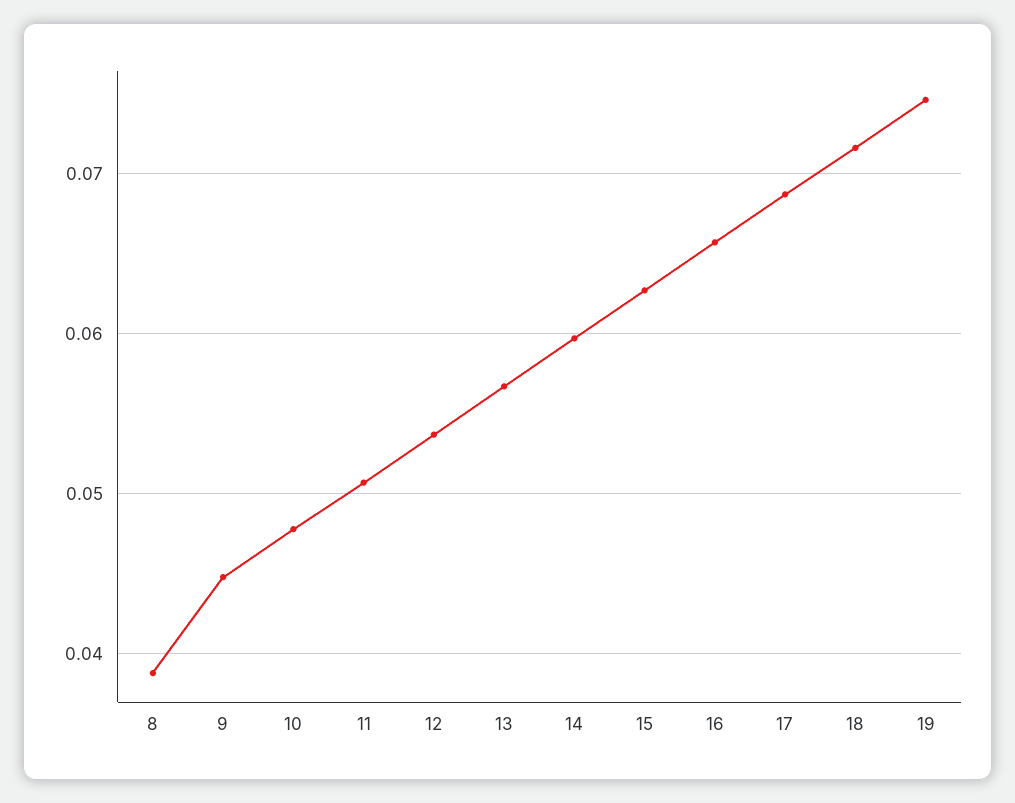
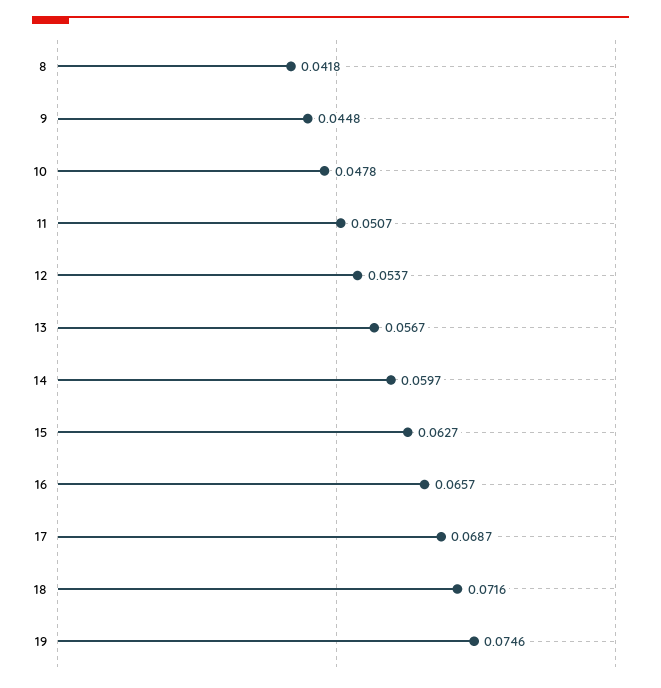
  {
-   "8": 0.039,
+   "8": 0.0418,
    "9": 0.0448,
    "10": 0.0478,
    "11": 0.0507,
    "12": 0.0537,
    "13": 0.0567,
    "14": 0.0597,
    "15": 0.0627,
    "16": 0.0657,
    "17": 0.0687,
    "18": 0.0716,
    "19": 0.0746
  }

